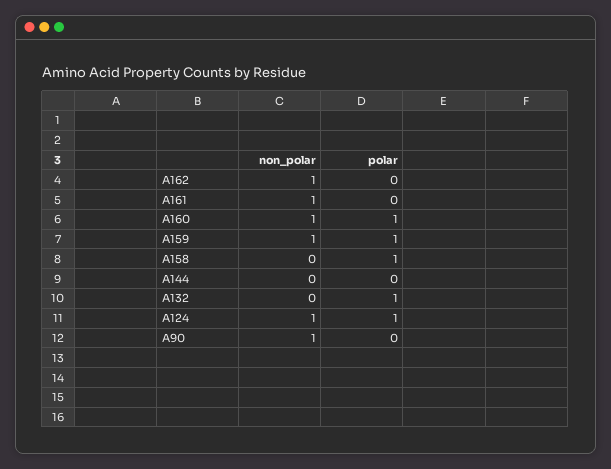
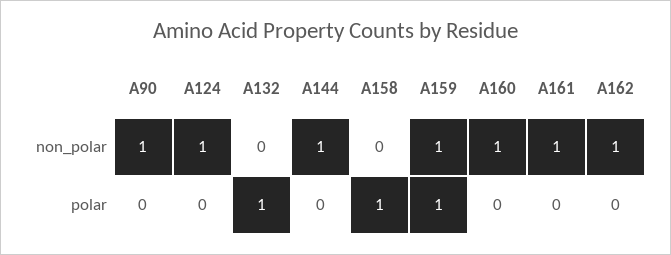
  {
    "non_polar": {
      "A162": 1,
      "A161": 1,
      "A160": 1,
      "A159": 1,
      "A158": 0,
-     "A144": 0,
+     "A144": 1,
      "A132": 0,
      "A124": 1,
      "A90": 1
    },
    "polar": {
      "A162": 0,
      "A161": 0,
-     "A160": 1,
+     "A160": 0,
      "A159": 1,
      "A158": 1,
      "A144": 0,
      "A132": 1,
-     "A124": 1,
+     "A124": 0,
      "A90": 0
    }
  }

